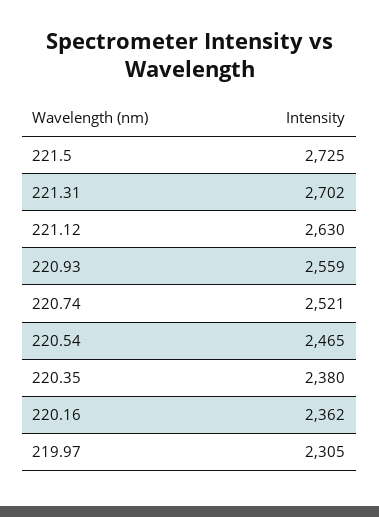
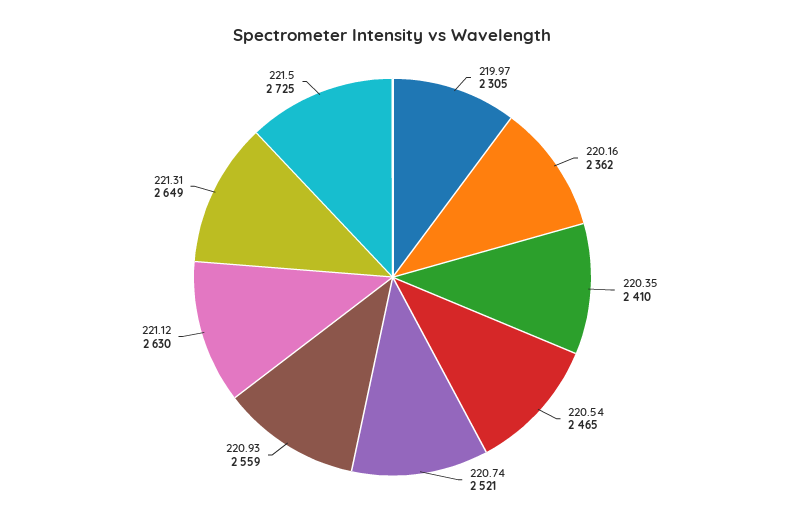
  {
    "221.5": 2725,
-   "221.31": 2702,
+   "221.31": 2649,
    "221.12": 2630,
    "220.93": 2559,
    "220.74": 2521,
    "220.54": 2465,
-   "220.35": 2380,
+   "220.35": 2410,
    "220.16": 2362,
    "219.97": 2305
  }

